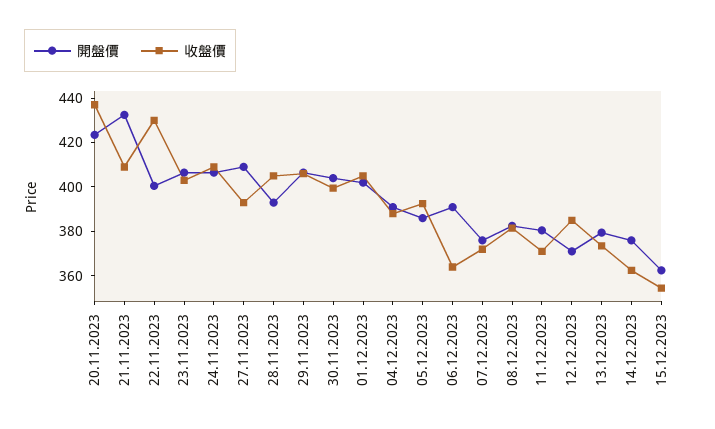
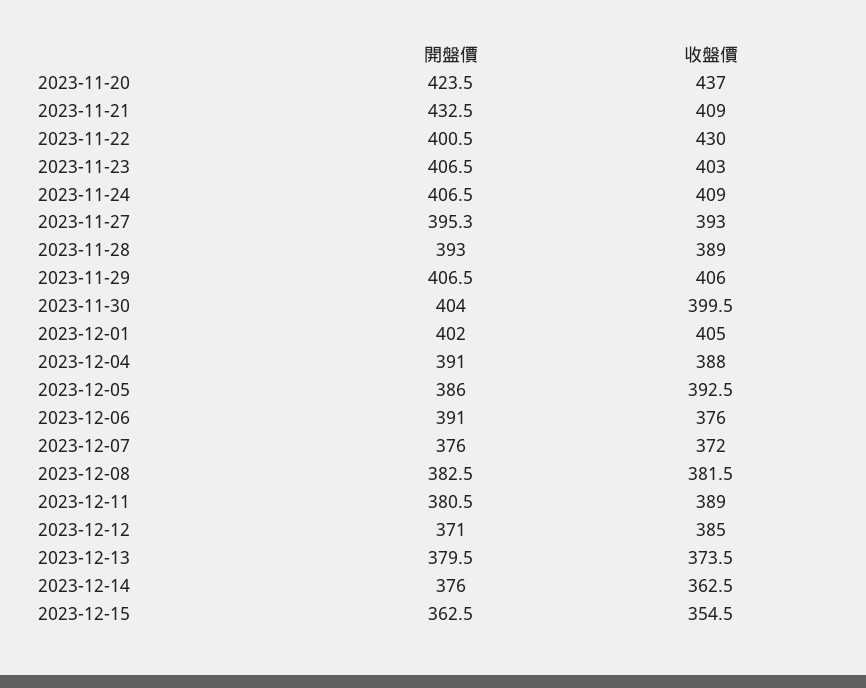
  {
    "開盤價": {
      "20.11.2023": 423.5,
      "21.11.2023": 432.5,
      "22.11.2023": 400.5,
      "23.11.2023": 406.5,
      "24.11.2023": 406.5,
-     "27.11.2023": 410,
+     "27.11.2023": 395.3,
      "28.11.2023": 393,
      "29.11.2023": 406.5,
      "30.11.2023": 404,
      "01.12.2023": 402,
      "04.12.2023": 391,
      "05.12.2023": 386,
      "06.12.2023": 391,
      "07.12.2023": 376,
      "08.12.2023": 382.5,
      "11.12.2023": 380.5,
      "12.12.2023": 371,
      "13.12.2023": 379.5,
      "14.12.2023": 376,
      "15.12.2023": 362.5
    },
    "收盤價": {
      "20.11.2023": 437,
      "21.11.2023": 409,
      "22.11.2023": 430,
      "23.11.2023": 403,
      "24.11.2023": 409,
      "27.11.2023": 393,
-     "28.11.2023": 405,
+     "28.11.2023": 389,
      "29.11.2023": 406,
      "30.11.2023": 399.5,
      "01.12.2023": 405,
      "04.12.2023": 388,
      "05.12.2023": 392.5,
-     "06.12.2023": 365,
+     "06.12.2023": 376,
      "07.12.2023": 372,
      "08.12.2023": 381.5,
-     "11.12.2023": 370,
+     "11.12.2023": 389,
      "12.12.2023": 385,
      "13.12.2023": 373.5,
      "14.12.2023": 362.5,
      "15.12.2023": 354.5
    }
  }

